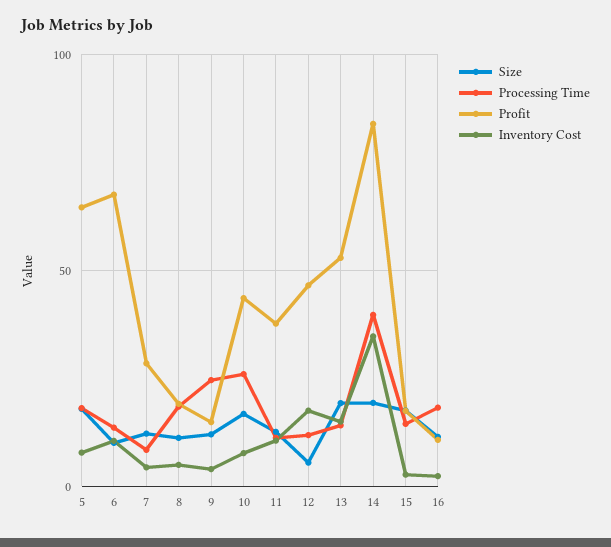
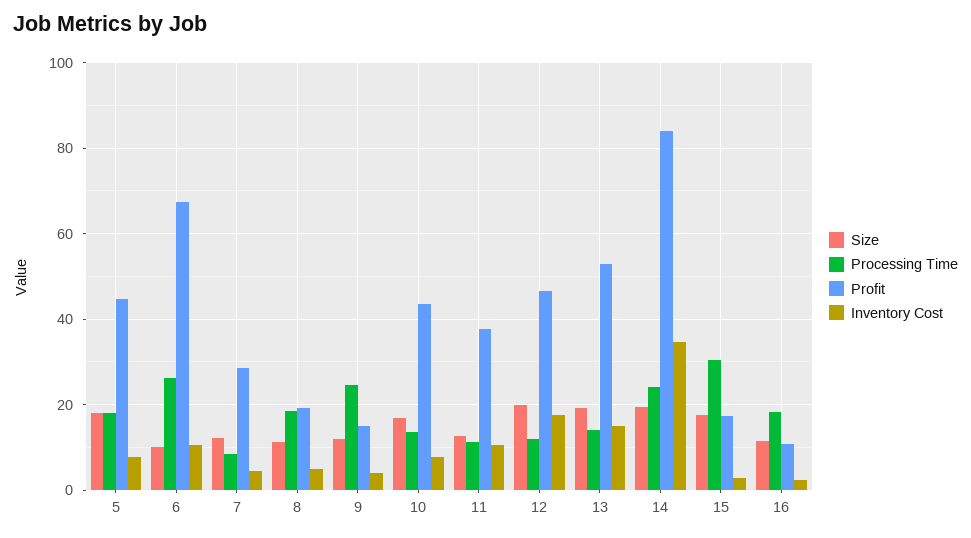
  {
    "Size": {
      "5": 18,
      "6": 10,
      "7": 12,
      "8": 12,
      "9": 12,
      "10": 16,
      "11": 12,
-     "12": 5,
+     "12": 20,
      "13": 20,
      "14": 20,
      "15": 18,
      "16": 12
    },
    "Processing Time": {
      "5": 18,
-     "6": 15,
+     "6": 26,
      "7": 8,
      "8": 18,
      "9": 24,
-     "10": 25,
+     "10": 14,
      "11": 12,
      "12": 12,
      "13": 14,
-     "14": 40,
+     "14": 24,
-     "15": 15,
+     "15": 30,
      "16": 18
    },
    "Profit": {
-     "5": 65,
+     "5": 44,
      "6": 68,
      "7": 28,
      "8": 20,
      "9": 14,
      "10": 44,
      "11": 38,
      "12": 46,
      "13": 52,
      "14": 84,
      "15": 18,
      "16": 10
    },
    "Inventory Cost": {
      "5": 8,
      "6": 10,
      "7": 4,
      "8": 4,
      "9": 4,
      "10": 8,
      "11": 10,
      "12": 18,
      "13": 14,
      "14": 34,
      "15": 2,
      "16": 2
    }
  }

